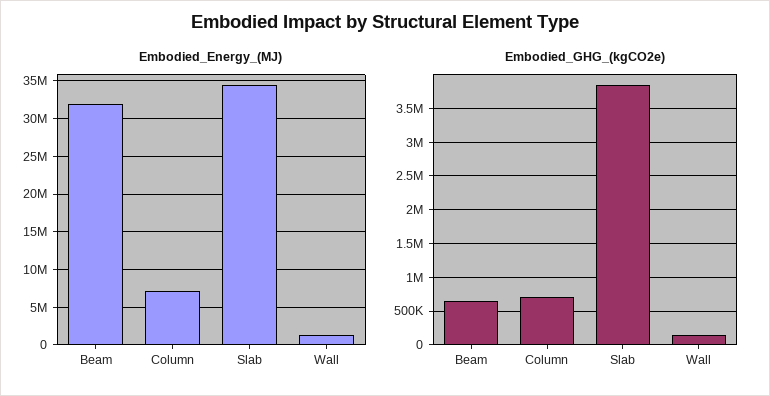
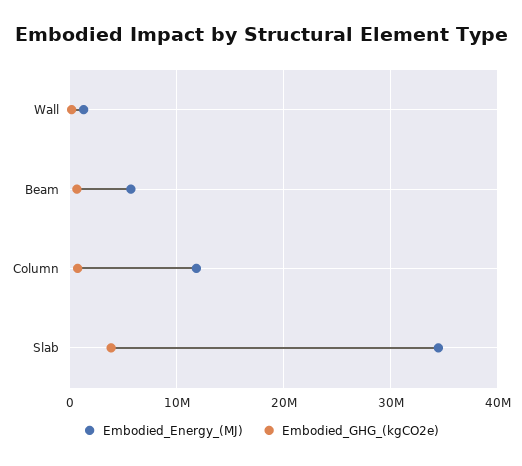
  {
    "Embodied_Energy_(MJ)": {
-     "Beam": 32000000,
+     "Beam": 6000000,
-     "Column": 7000000,
+     "Column": 12000000,
      "Slab": 34000000,
      "Wall": 1000000
    },
    "Embodied_GHG_(kgCO2e)": {
      "Beam": 600000,
      "Column": 700000,
      "Slab": 3800000,
      "Wall": 100000
    }
  }

